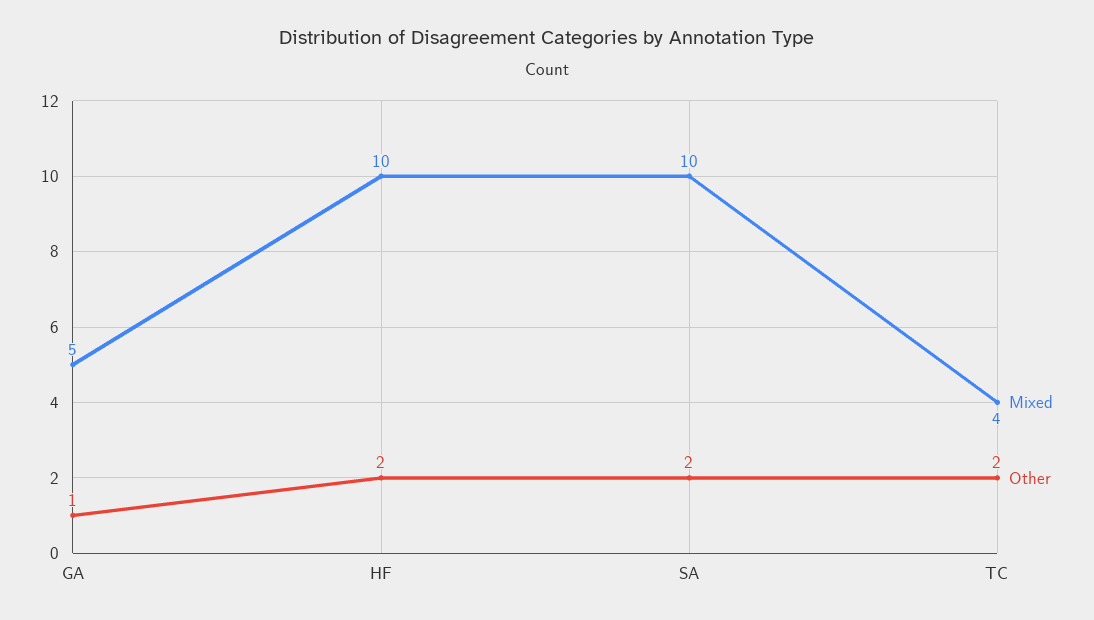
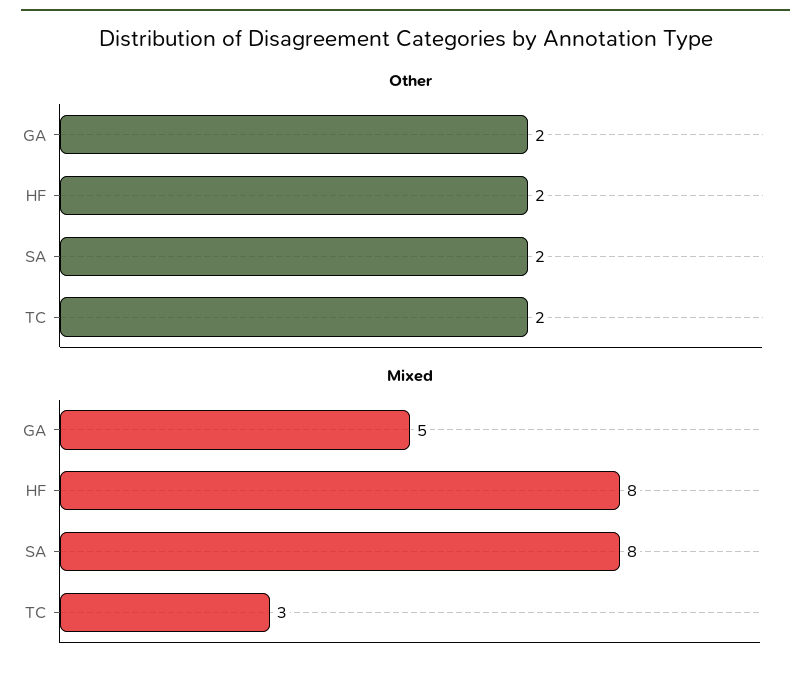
  {
    "Mixed": {
      "GA": 5,
-     "HF": 10,
+     "HF": 8,
-     "SA": 10,
+     "SA": 8,
-     "TC": 4
+     "TC": 3
    },
    "Other": {
-     "GA": 1,
+     "GA": 2,
      "HF": 2,
      "SA": 2,
      "TC": 2
    }
  }

